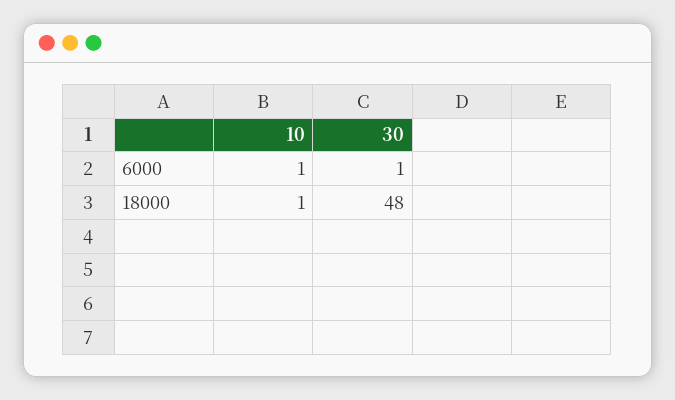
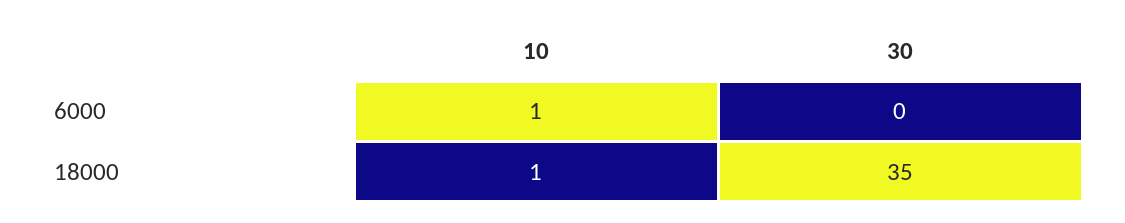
  {
    "10": {
      "6000": 1,
      "18000": 1
    },
    "30": {
-     "6000": 1,
+     "6000": 0,
-     "18000": 48
+     "18000": 35
    }
  }

